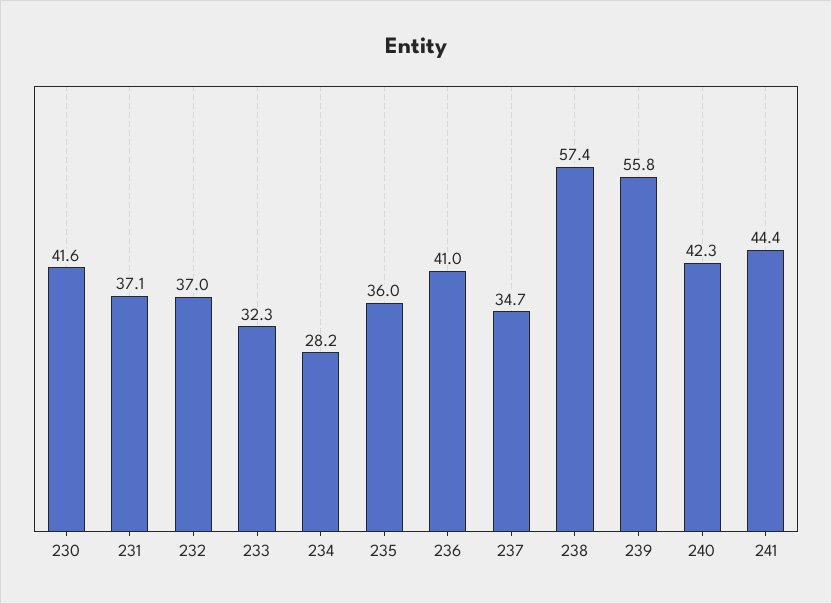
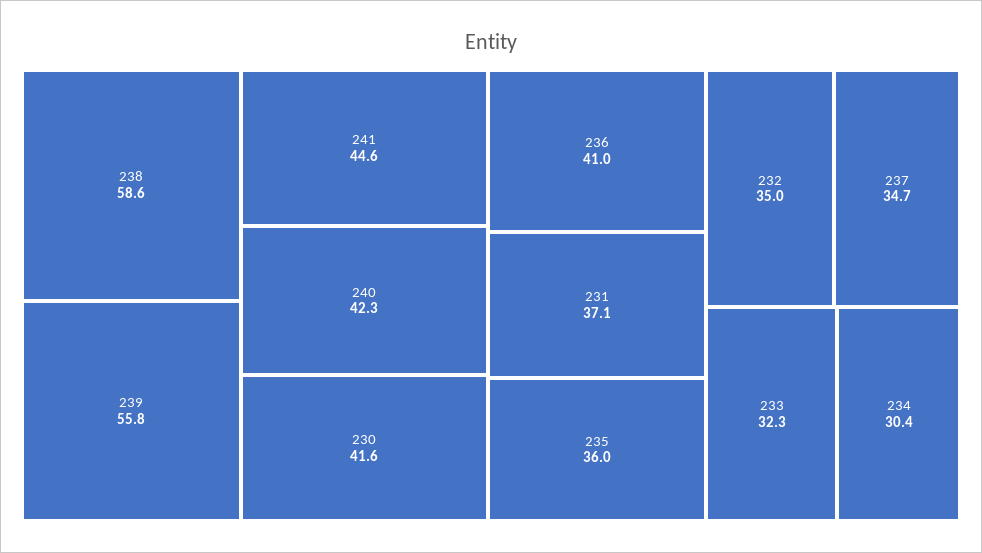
  {
    "230": 41.6,
    "231": 37.1,
-   "232": 37,
+   "232": 35,
    "233": 32.3,
-   "234": 28.2,
+   "234": 30.4,
    "235": 36,
    "236": 41,
    "237": 34.7,
-   "238": 57.4,
+   "238": 58.6,
    "239": 55.8,
    "240": 42.3,
-   "241": 44.4
+   "241": 44.6
  }

